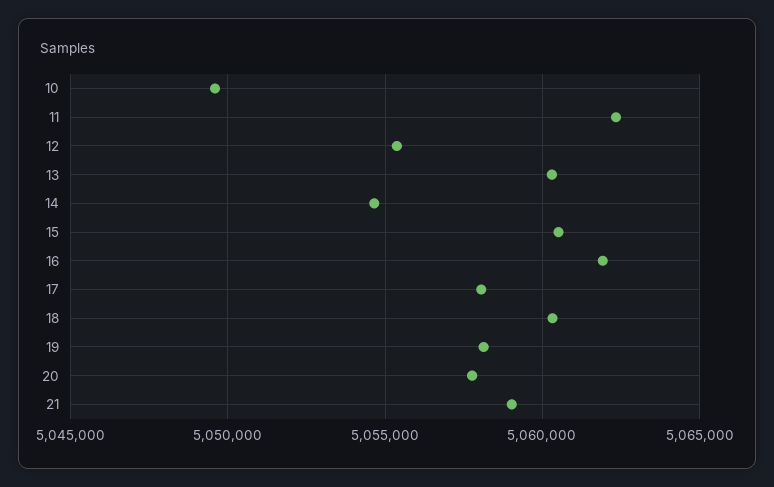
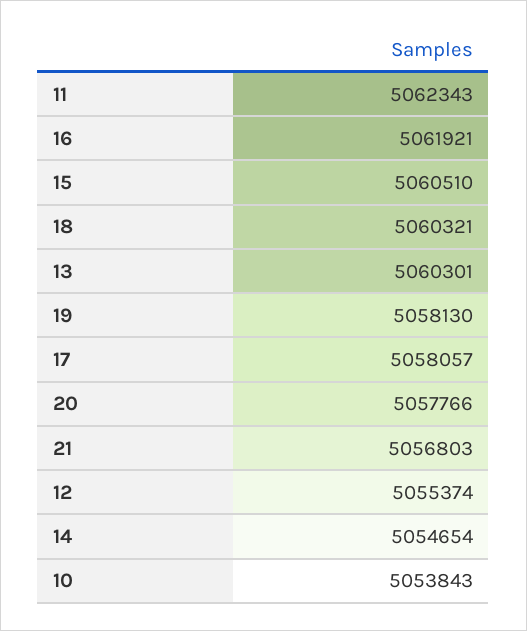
  {
-   "10": 5049500,
+   "10": 5053843,
    "11": 5062343,
    "12": 5055374,
    "13": 5060301,
    "14": 5054654,
    "15": 5060510,
    "16": 5061921,
    "17": 5058057,
    "18": 5060321,
    "19": 5058130,
    "20": 5057766,
-   "21": 5059000
+   "21": 5056803
  }

